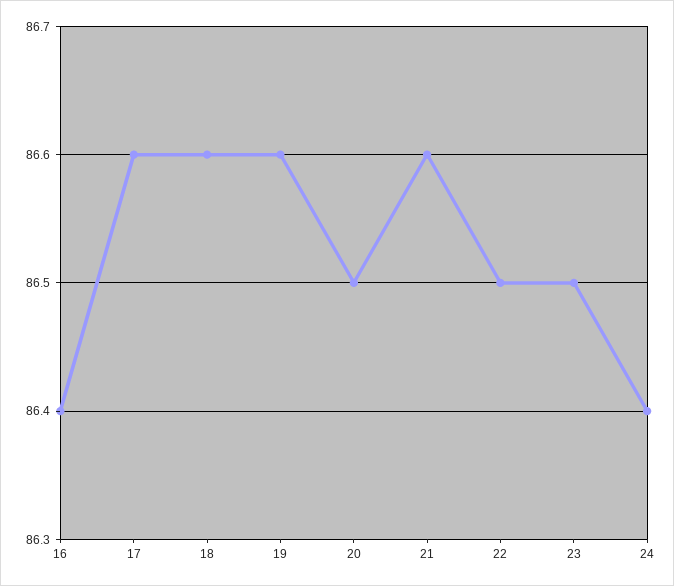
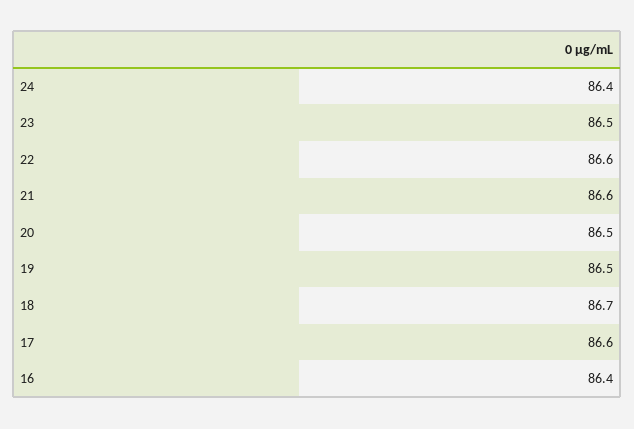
  {
    "16": 86.4,
    "17": 86.6,
-   "18": 86.6,
+   "18": 86.7,
-   "19": 86.6,
+   "19": 86.5,
    "20": 86.5,
    "21": 86.6,
-   "22": 86.5,
+   "22": 86.6,
    "23": 86.5,
    "24": 86.4
  }

